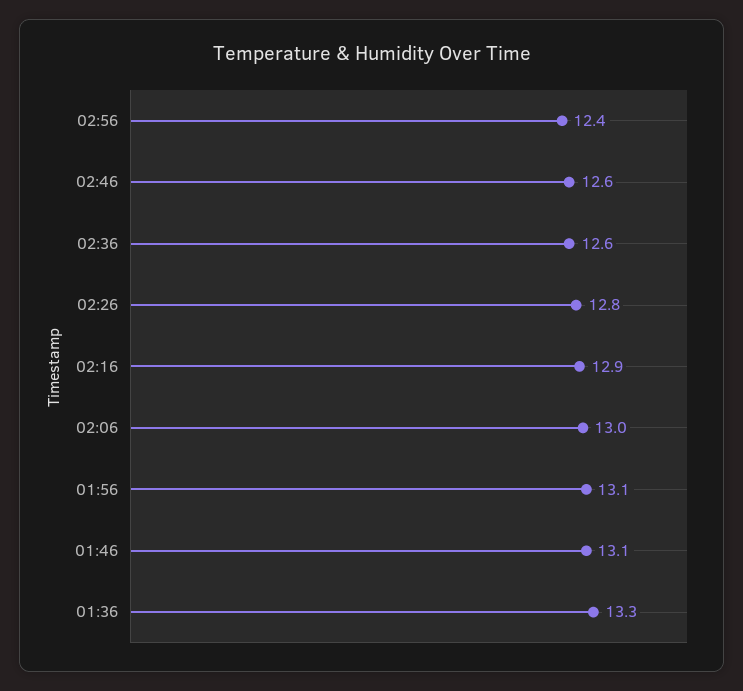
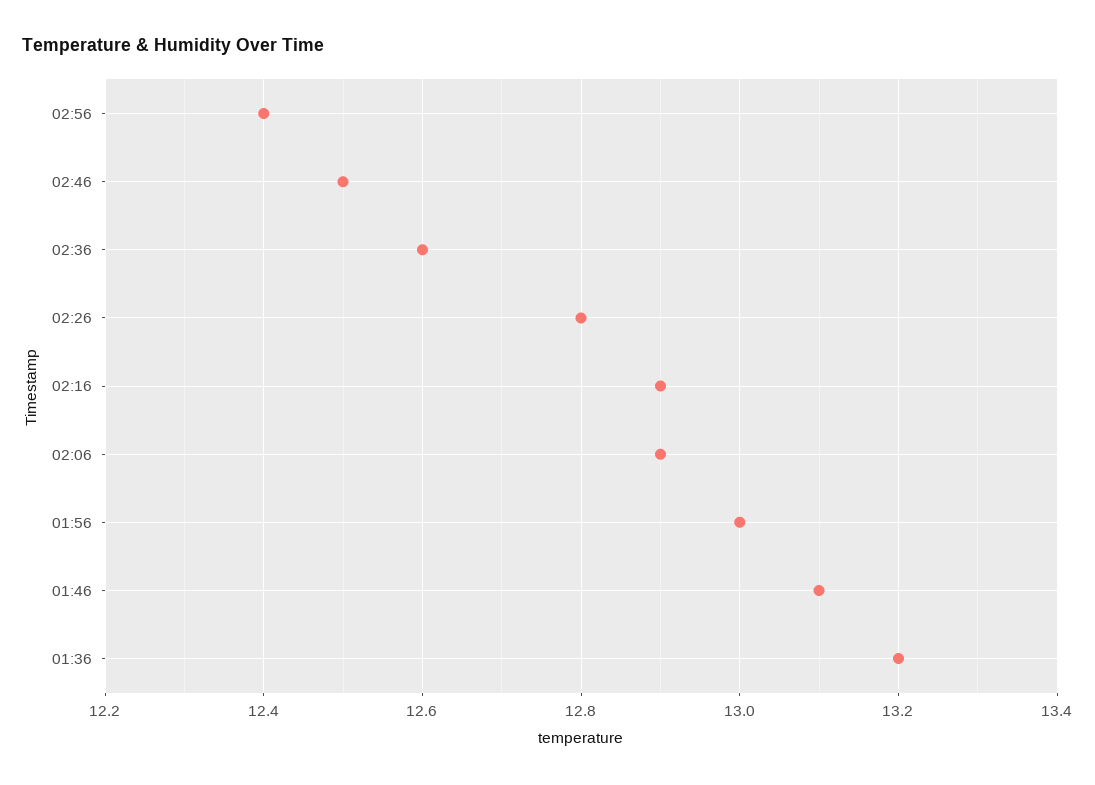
  {
    "02:56": 12.4,
-   "02:46": 12.6,
+   "02:46": 12.5,
    "02:36": 12.6,
    "02:26": 12.8,
    "02:16": 12.9,
-   "02:06": 13,
+   "02:06": 12.9,
-   "01:56": 13.1,
+   "01:56": 13,
    "01:46": 13.1,
-   "01:36": 13.3
+   "01:36": 13.2
  }

